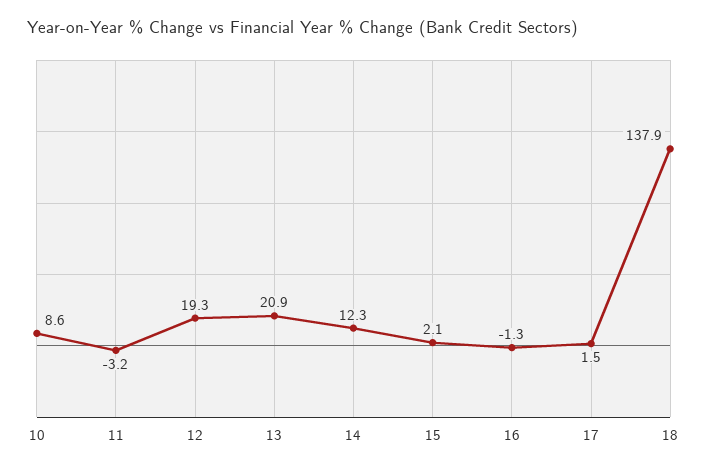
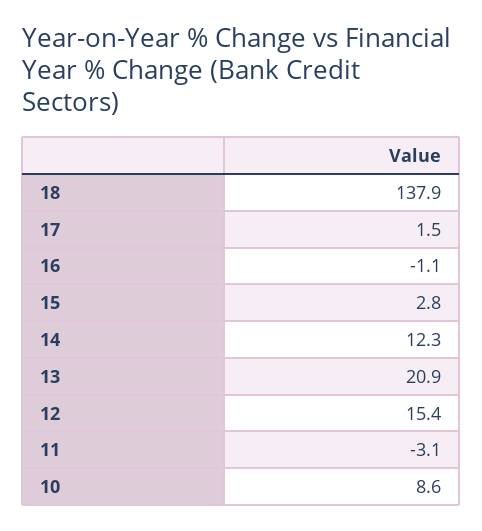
  {
    "10": 8.6,
-   "11": -3.2,
+   "11": -3.1,
-   "12": 19.3,
+   "12": 15.4,
    "13": 20.9,
    "14": 12.3,
-   "15": 2.1,
+   "15": 2.8,
-   "16": -1.3,
+   "16": -1.1,
    "17": 1.5,
    "18": 137.9
  }

